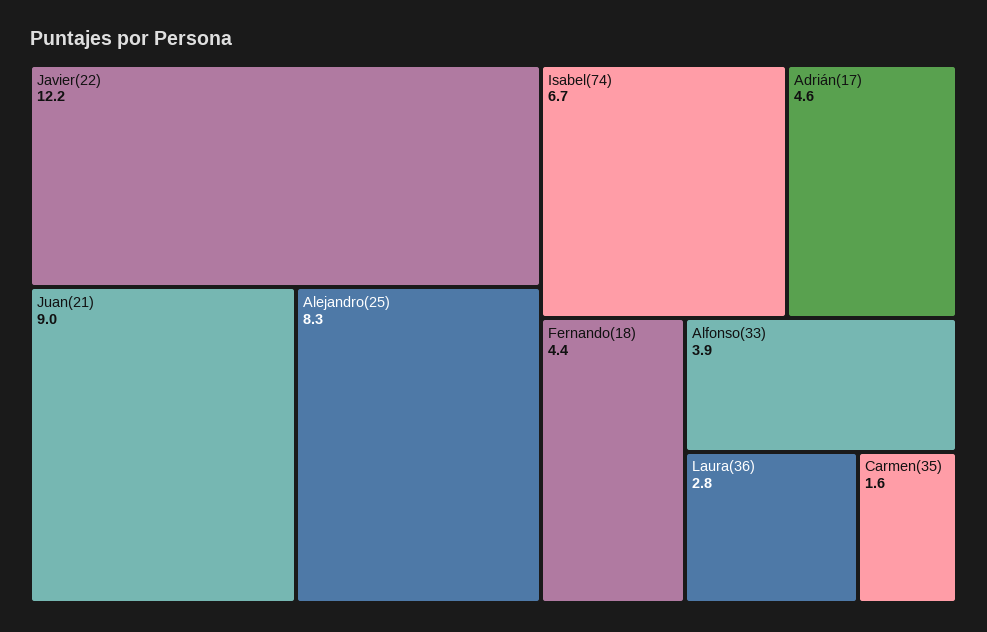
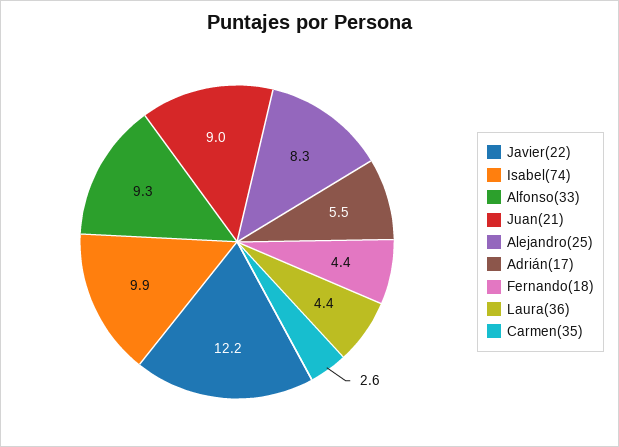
  {
    "Javier(22)": 12.2,
    "Juan(21)": 9,
    "Alejandro(25)": 8.3,
-   "Isabel(74)": 6.7,
+   "Isabel(74)": 9.9,
-   "Adrián(17)": 4.6,
+   "Adrián(17)": 5.5,
    "Fernando(18)": 4.4,
-   "Alfonso(33)": 3.9,
+   "Alfonso(33)": 9.3,
-   "Laura(36)": 2.8,
+   "Laura(36)": 4.4,
-   "Carmen(35)": 1.6
+   "Carmen(35)": 2.6
  }

